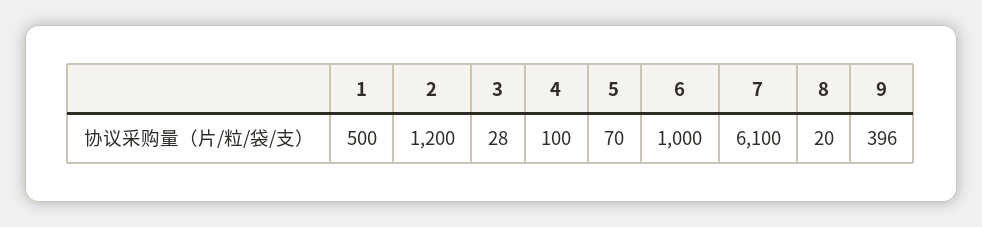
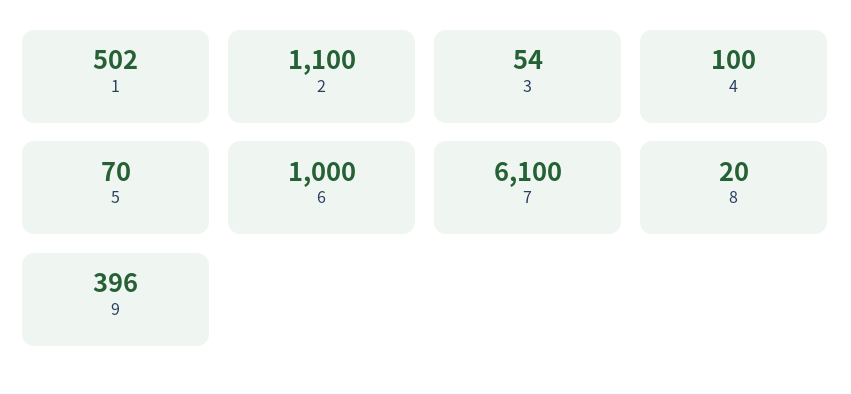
  {
-   "1": 500,
+   "1": 502,
-   "2": 1200,
+   "2": 1100,
-   "3": 28,
+   "3": 54,
    "4": 100,
    "5": 70,
    "6": 1000,
    "7": 6100,
    "8": 20,
    "9": 396
  }

